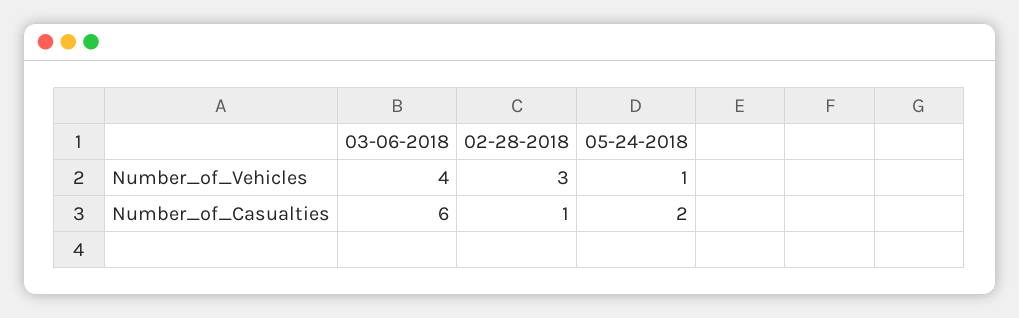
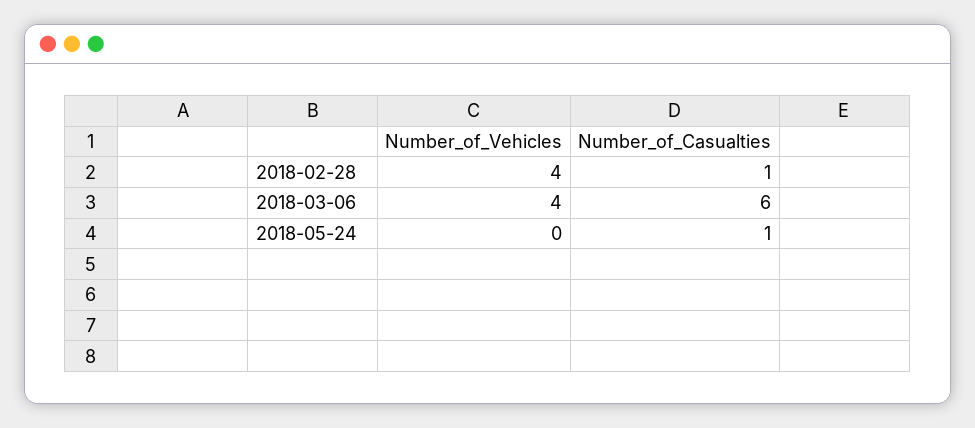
  {
    "03-06-2018": {
      "Number_of_Vehicles": 4,
      "Number_of_Casualties": 6
    },
    "02-28-2018": {
-     "Number_of_Vehicles": 3,
+     "Number_of_Vehicles": 4,
      "Number_of_Casualties": 1
    },
    "05-24-2018": {
-     "Number_of_Vehicles": 1,
+     "Number_of_Vehicles": 0,
-     "Number_of_Casualties": 2
+     "Number_of_Casualties": 1
    }
  }

